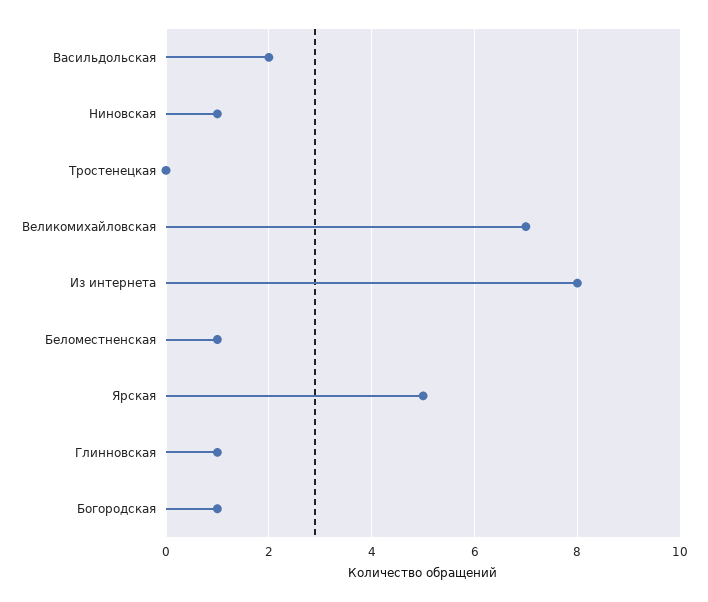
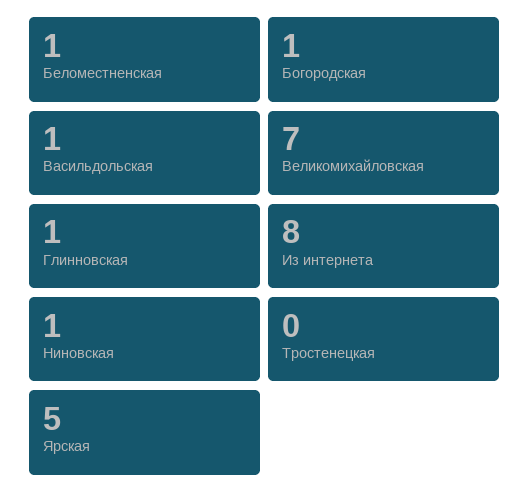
  {
-   "Васильдольская": 2,
+   "Васильдольская": 1,
    "Ниновская": 1,
    "Тростенецкая": 0,
    "Великомихайловская": 7,
    "Из интернета": 8,
    "Беломестненская": 1,
    "Ярская": 5,
    "Глинновская": 1,
    "Богородская": 1
  }

